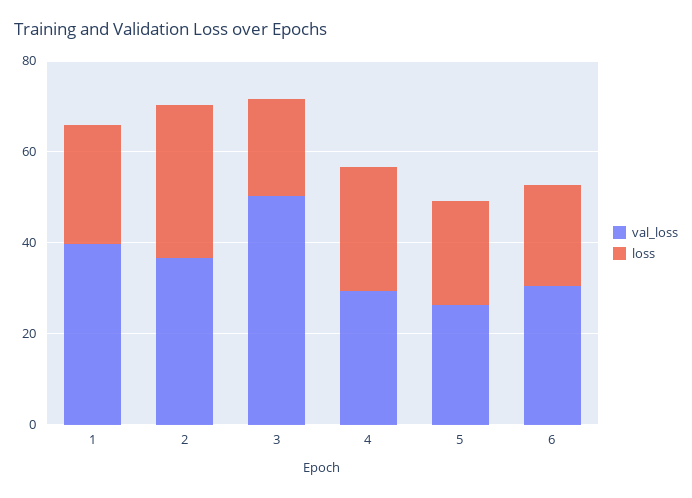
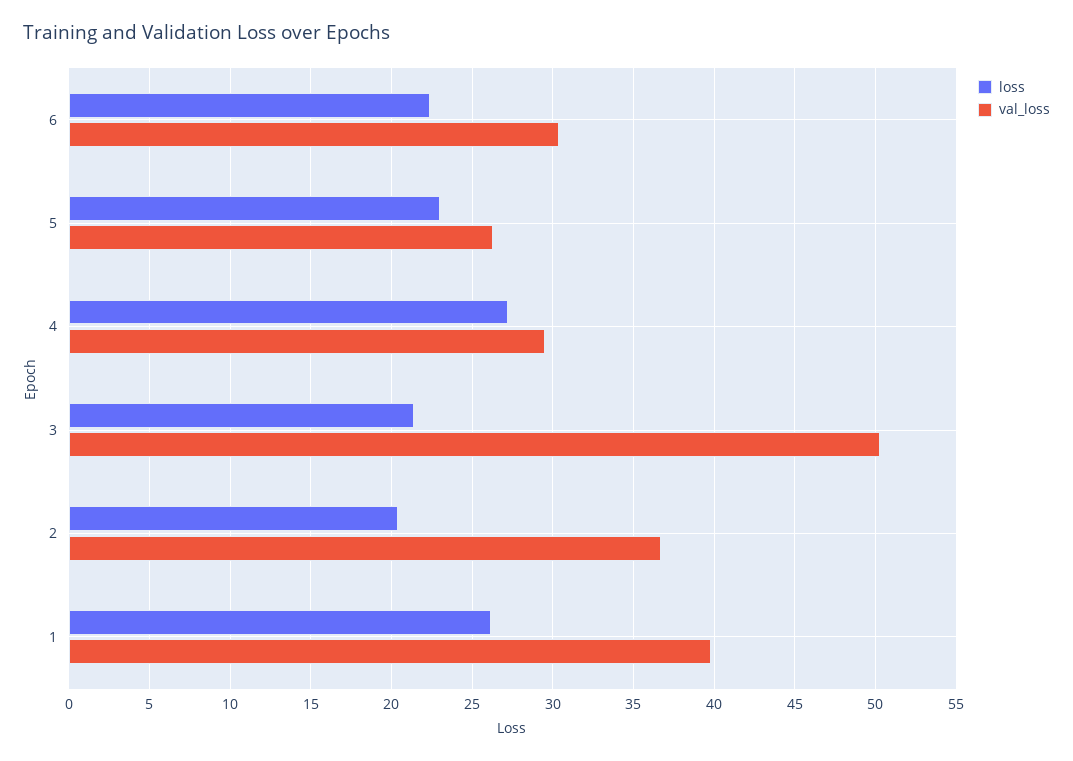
  {
    "val_loss": {
      "1": 40,
      "2": 36.5,
      "3": 50.5,
      "4": 29.5,
      "5": 26.5,
      "6": 30.5
    },
    "loss": {
      "1": 26,
-     "2": 35,
+     "2": 20.5,
      "3": 21.5,
      "4": 27,
      "5": 23,
      "6": 22.5
    }
  }

